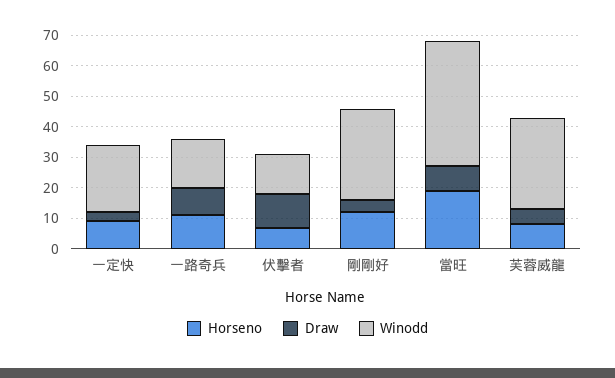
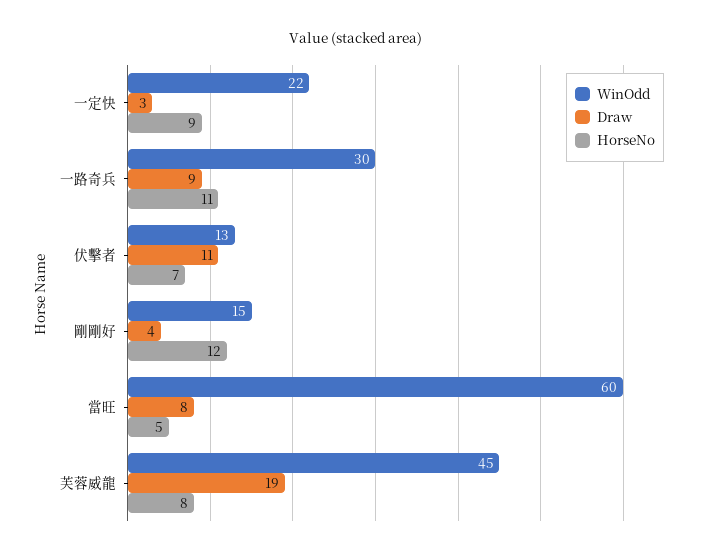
  {
    "Horseno": {
      "一定快": 9,
      "一路奇兵": 11,
      "伏擊者": 7,
      "剛剛好": 12,
-     "當旺": 20,
+     "當旺": 5,
      "芙蓉威龍": 8
    },
    "Draw": {
      "一定快": 3,
      "一路奇兵": 9,
      "伏擊者": 11,
      "剛剛好": 4,
      "當旺": 8,
-     "芙蓉威龍": 5
+     "芙蓉威龍": 19
    },
    "Winodd": {
      "一定快": 22,
-     "一路奇兵": 15,
+     "一路奇兵": 30,
      "伏擊者": 13,
-     "剛剛好": 30,
+     "剛剛好": 15,
-     "當旺": 40,
+     "當旺": 60,
-     "芙蓉威龍": 30
+     "芙蓉威龍": 45
    }
  }

